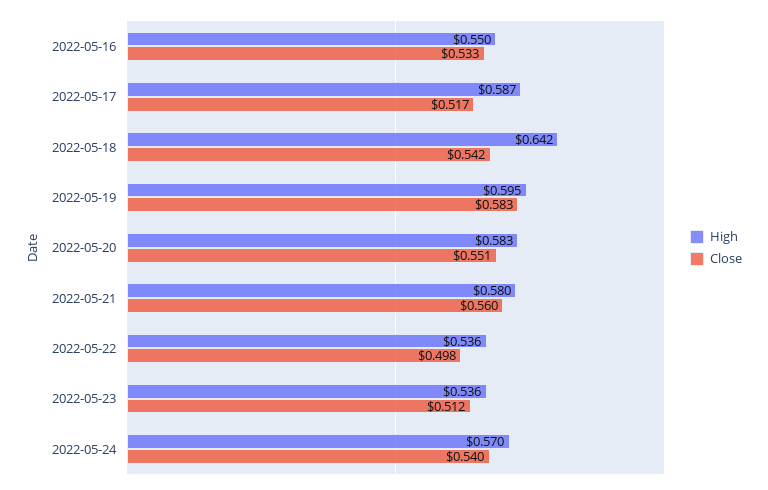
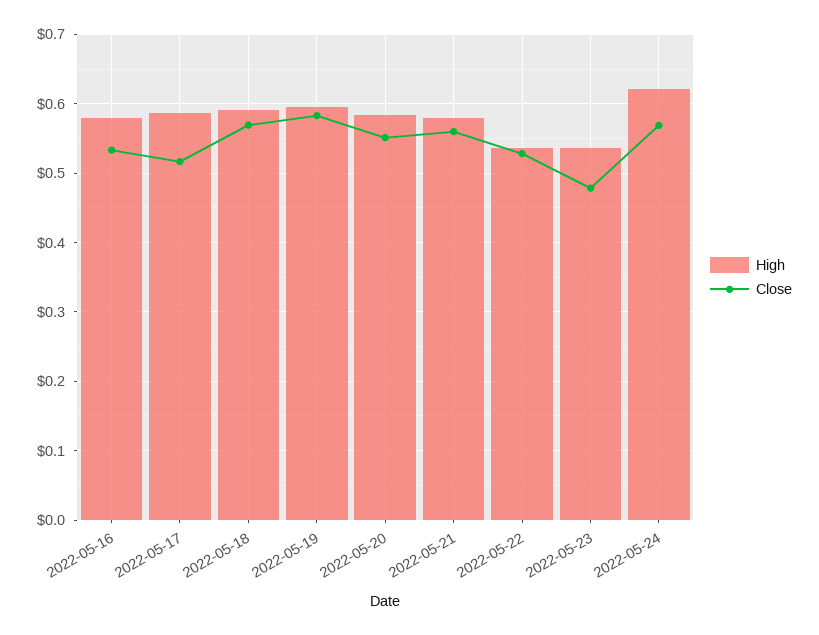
  {
    "High": {
-     "2022-05-16": 0.55,
+     "2022-05-16": 0.58,
      "2022-05-17": 0.587,
-     "2022-05-18": 0.642,
+     "2022-05-18": 0.59,
      "2022-05-19": 0.595,
      "2022-05-20": 0.583,
      "2022-05-21": 0.58,
      "2022-05-22": 0.536,
      "2022-05-23": 0.536,
-     "2022-05-24": 0.57
+     "2022-05-24": 0.62
    },
    "Close": {
      "2022-05-16": 0.533,
      "2022-05-17": 0.517,
-     "2022-05-18": 0.542,
+     "2022-05-18": 0.57,
      "2022-05-19": 0.583,
      "2022-05-20": 0.551,
      "2022-05-21": 0.56,
-     "2022-05-22": 0.498,
+     "2022-05-22": 0.53,
-     "2022-05-23": 0.512,
+     "2022-05-23": 0.48,
-     "2022-05-24": 0.54
+     "2022-05-24": 0.57
    }
  }

